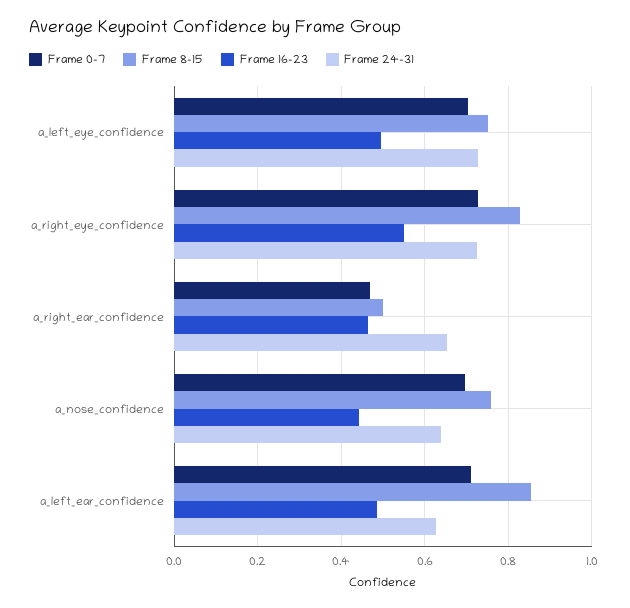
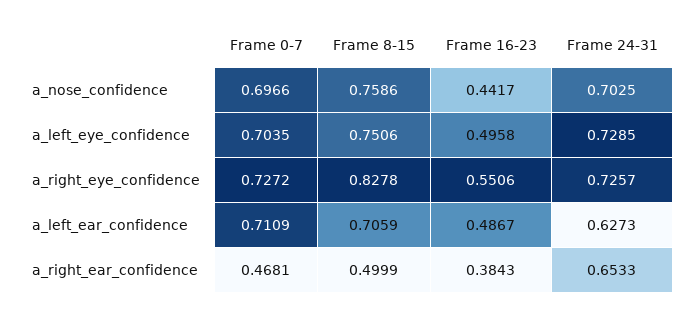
  {
    "Frame 0-7": {
      "a_left_eye_confidence": 0.7035,
      "a_right_eye_confidence": 0.7272,
      "a_right_ear_confidence": 0.4681,
      "a_nose_confidence": 0.6966,
      "a_left_ear_confidence": 0.7109
    },
    "Frame 8-15": {
      "a_left_eye_confidence": 0.7506,
      "a_right_eye_confidence": 0.8278,
      "a_right_ear_confidence": 0.4999,
      "a_nose_confidence": 0.7586,
-     "a_left_ear_confidence": 0.86
+     "a_left_ear_confidence": 0.7059
    },
    "Frame 16-23": {
      "a_left_eye_confidence": 0.4958,
      "a_right_eye_confidence": 0.5506,
-     "a_right_ear_confidence": 0.46,
+     "a_right_ear_confidence": 0.3843,
      "a_nose_confidence": 0.4417,
      "a_left_ear_confidence": 0.4867
    },
    "Frame 24-31": {
      "a_left_eye_confidence": 0.7285,
      "a_right_eye_confidence": 0.7257,
      "a_right_ear_confidence": 0.6533,
-     "a_nose_confidence": 0.64,
+     "a_nose_confidence": 0.7025,
      "a_left_ear_confidence": 0.6273
    }
  }

